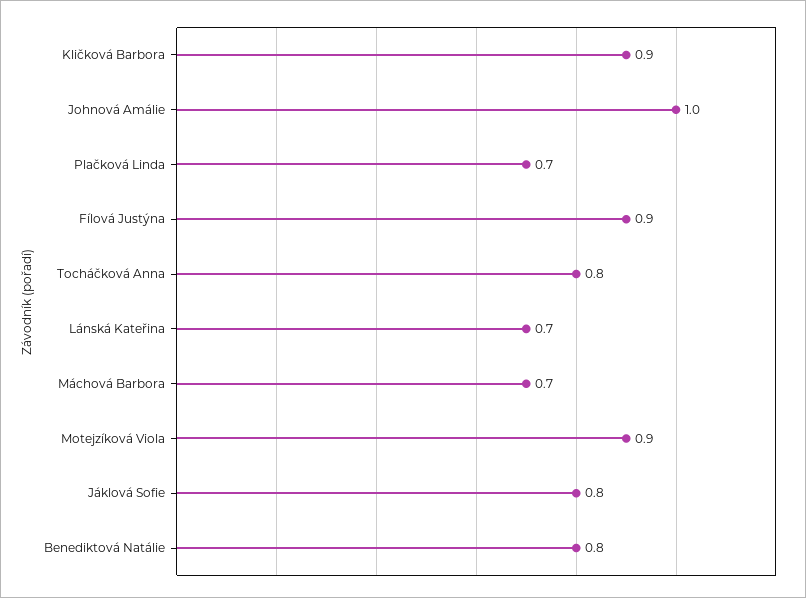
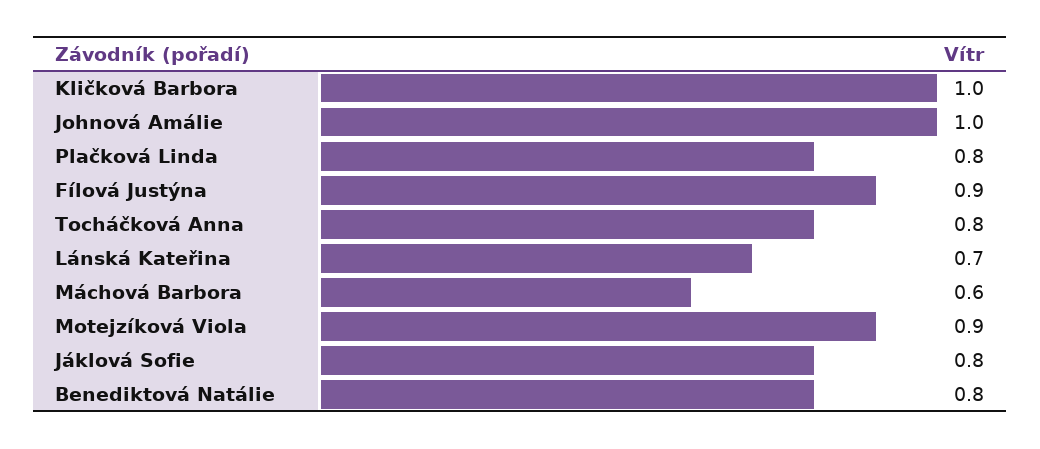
  {
-   "Kličková Barbora": 0.9,
+   "Kličková Barbora": 1,
    "Johnová Amálie": 1,
-   "Plačková Linda": 0.7,
+   "Plačková Linda": 0.8,
    "Fílová Justýna": 0.9,
    "Tocháčková Anna": 0.8,
    "Lánská Kateřina": 0.7,
-   "Máchová Barbora": 0.7,
+   "Máchová Barbora": 0.6,
    "Motejzíková Viola": 0.9,
    "Jáklová Sofie": 0.8,
    "Benediktová Natálie": 0.8
  }

